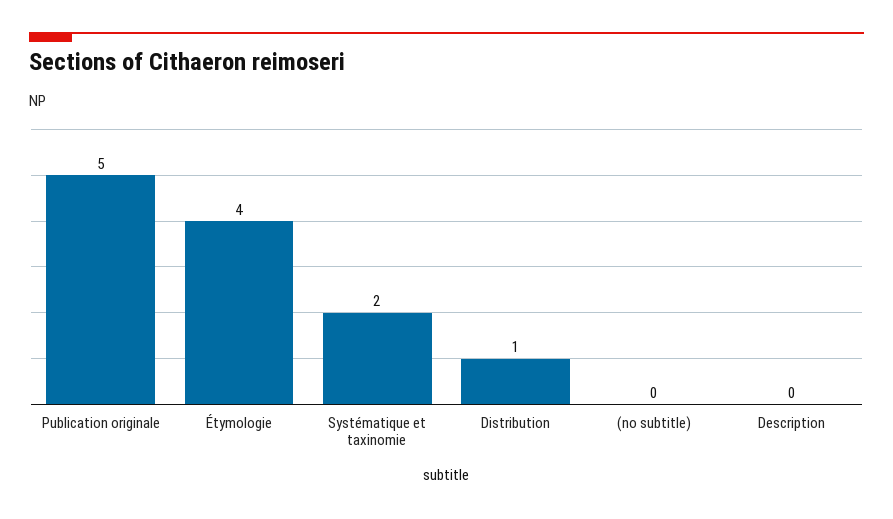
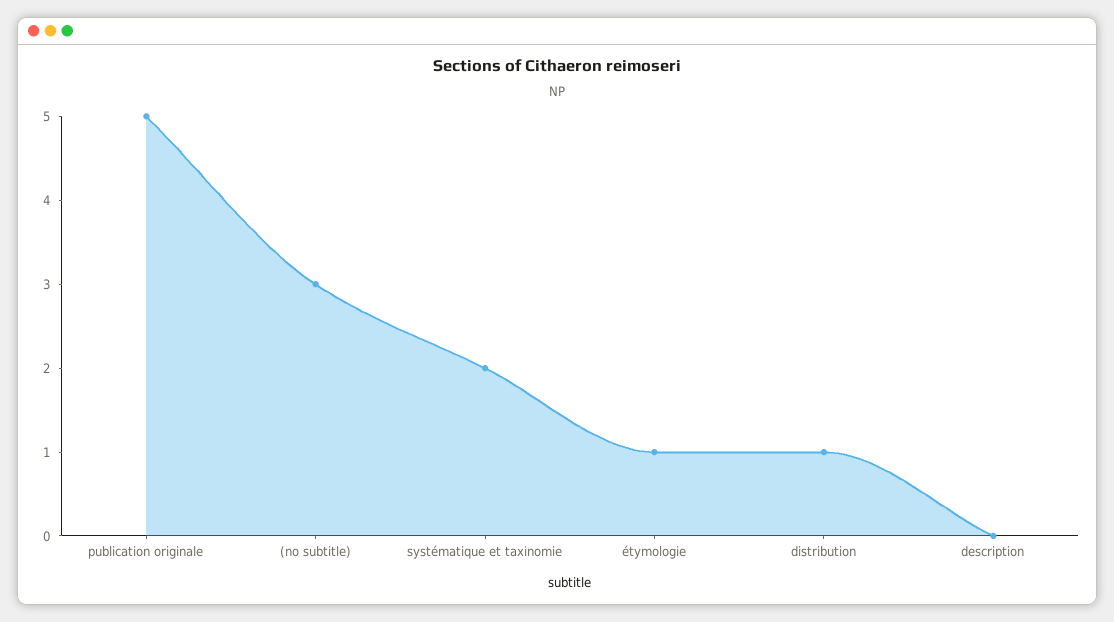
  {
    "Publication originale": 5,
-   "Étymologie": 4,
+   "Étymologie": 1,
    "Systématique et taxinomie": 2,
    "Distribution": 1,
-   "(no subtitle)": 0,
+   "(no subtitle)": 3,
    "Description": 0
  }

